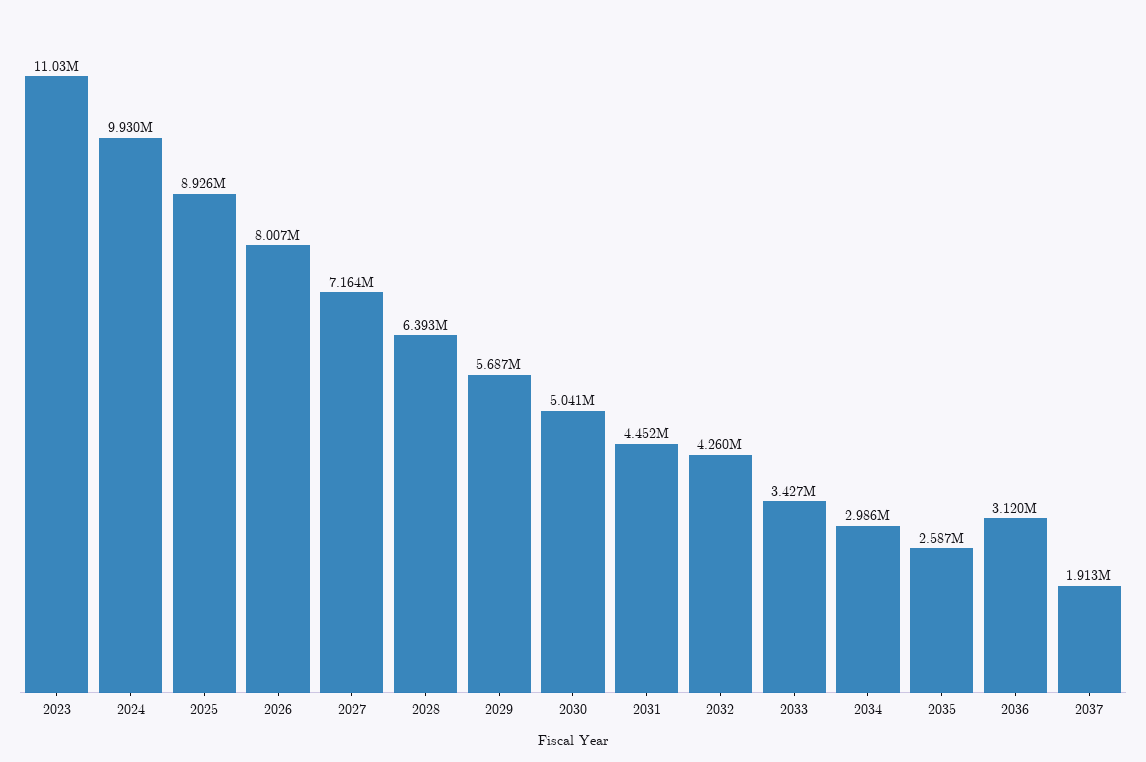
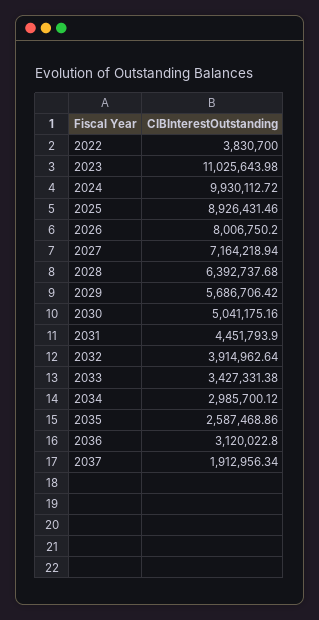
  {
    "2023": 11025643.98,
    "2024": 9930112.72,
    "2025": 8926431.46,
    "2026": 8006750.2,
    "2027": 7164218.94,
    "2028": 6392737.68,
    "2029": 5686706.42,
    "2030": 5041175.16,
    "2031": 4451793.9,
-   "2032": 4260000,
+   "2032": 3914962.64,
    "2033": 3427331.38,
    "2034": 2985700.12,
    "2035": 2587468.86,
    "2036": 3120022.8,
-   "2037": 1912956.34
+   "2037": 1912956.34,
+   "2022": 3830700
  }

